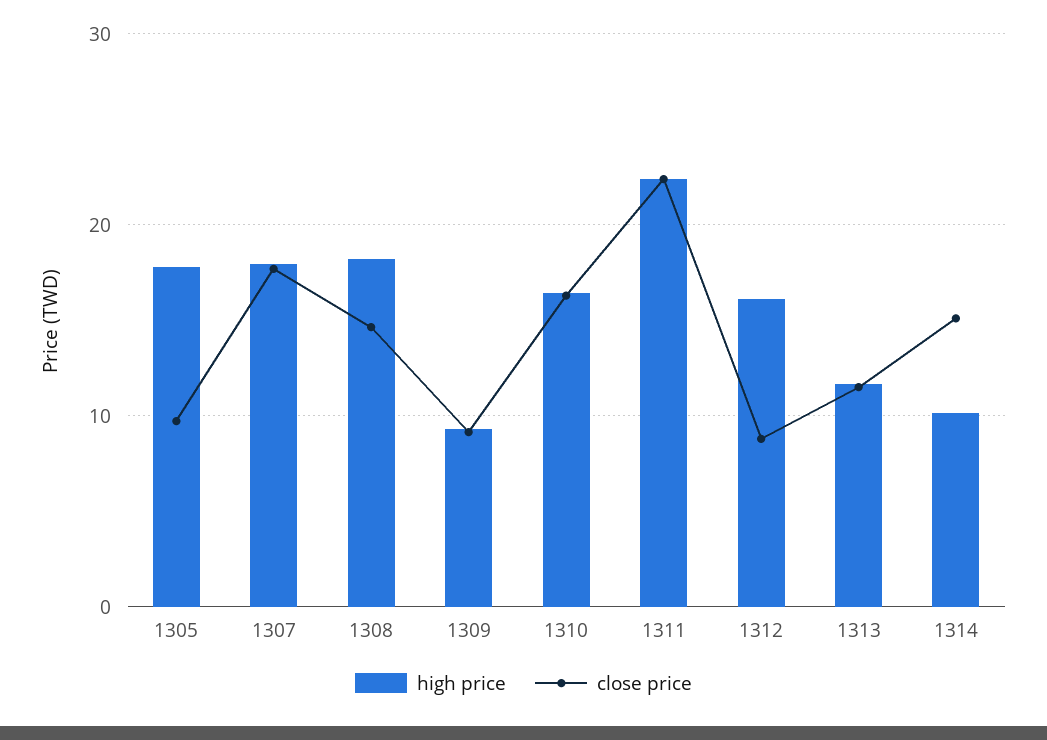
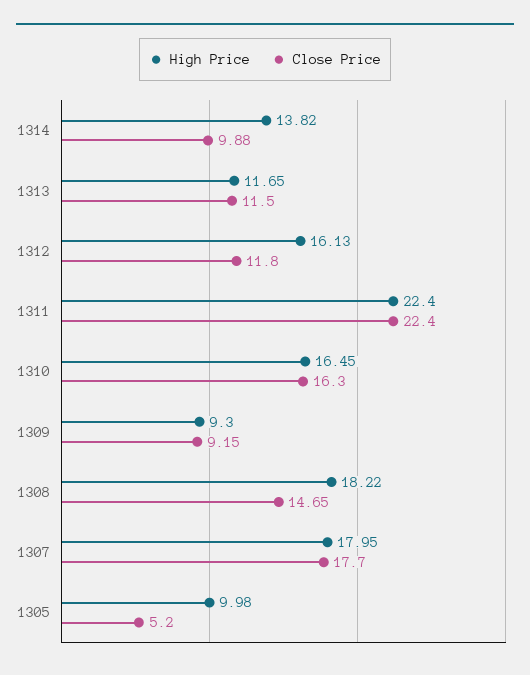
  {
    "high price": {
-     "1305": 18,
+     "1305": 9.98,
      "1307": 17.95,
      "1308": 18.22,
      "1309": 9.3,
      "1310": 16.45,
      "1311": 22.4,
      "1312": 16.13,
      "1313": 11.65,
-     "1314": 10
+     "1314": 13.82
    },
    "close price": {
-     "1305": 10,
+     "1305": 5.2,
      "1307": 17.7,
      "1308": 14.65,
      "1309": 9.15,
      "1310": 16.3,
      "1311": 22.4,
-     "1312": 9,
+     "1312": 11.8,
      "1313": 11.5,
-     "1314": 15
+     "1314": 9.88
    }
  }

